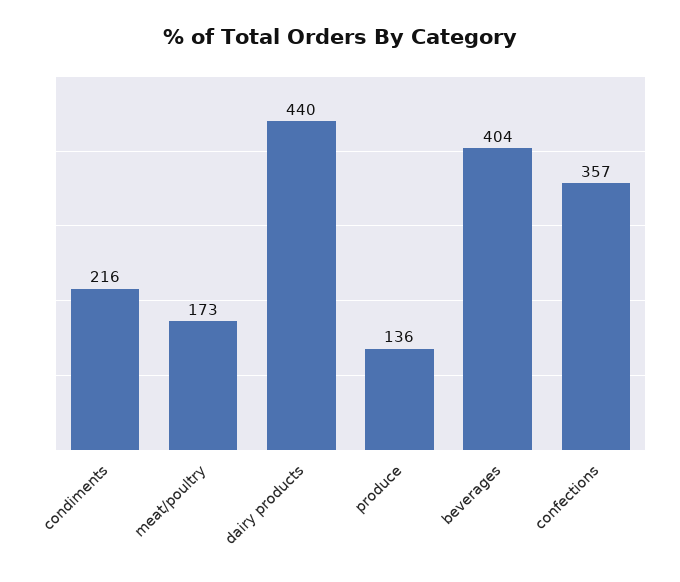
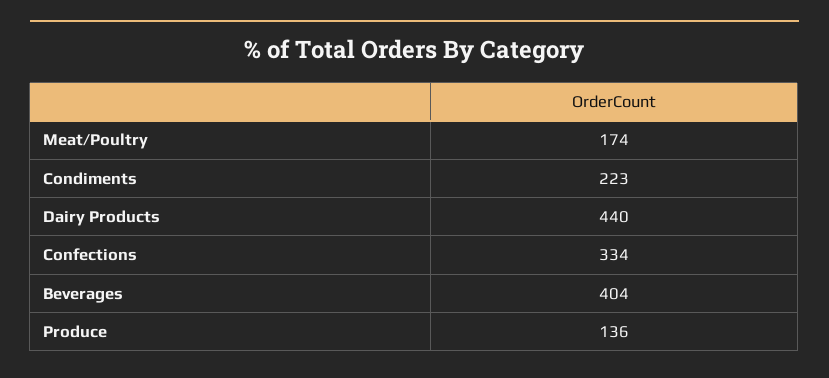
  {
-   "condiments": 216,
+   "condiments": 223,
-   "meat/poultry": 173,
+   "meat/poultry": 174,
    "dairy products": 440,
    "produce": 136,
    "beverages": 404,
-   "confections": 357
+   "confections": 334
  }

